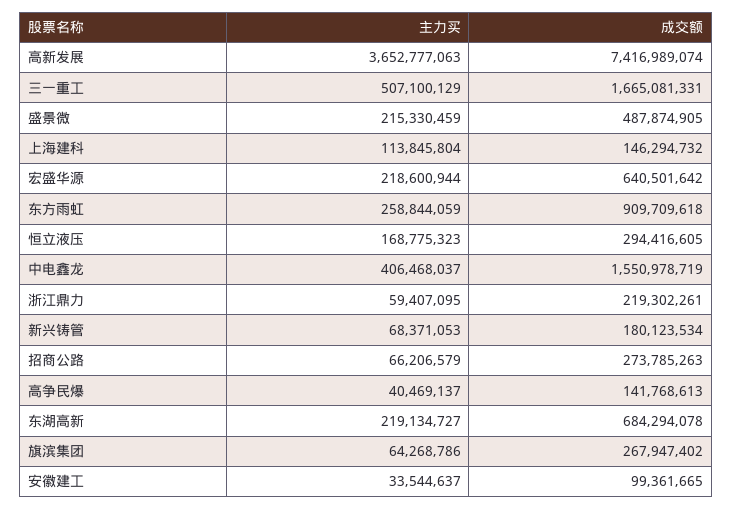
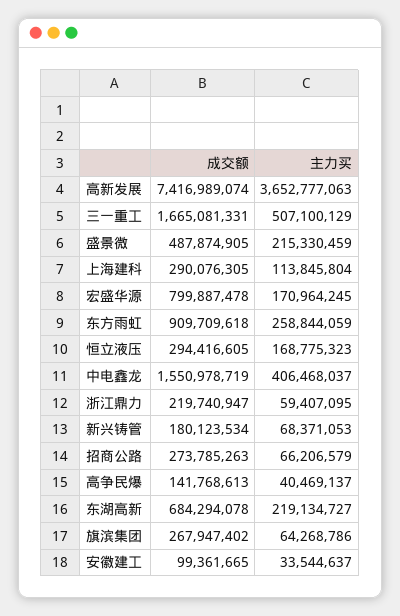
  {
    "主力买": {
      "高新发展": 3652777063,
      "三一重工": 507100129,
      "盛景微": 215330459,
      "上海建科": 113845804,
-     "宏盛华源": 218600944,
+     "宏盛华源": 170964245,
      "东方雨虹": 258844059,
      "恒立液压": 168775323,
      "中电鑫龙": 406468037,
      "浙江鼎力": 59407095,
      "新兴铸管": 68371053,
      "招商公路": 66206579,
      "高争民爆": 40469137,
      "东湖高新": 219134727,
      "旗滨集团": 64268786,
      "安徽建工": 33544637
    },
    "成交额": {
      "高新发展": 7416989074,
      "三一重工": 1665081331,
      "盛景微": 487874905,
-     "上海建科": 146294732,
+     "上海建科": 290076305,
-     "宏盛华源": 640501642,
+     "宏盛华源": 799887478,
      "东方雨虹": 909709618,
      "恒立液压": 294416605,
      "中电鑫龙": 1550978719,
-     "浙江鼎力": 219302261,
+     "浙江鼎力": 219740947,
      "新兴铸管": 180123534,
      "招商公路": 273785263,
      "高争民爆": 141768613,
      "东湖高新": 684294078,
      "旗滨集团": 267947402,
      "安徽建工": 99361665
    }
  }

